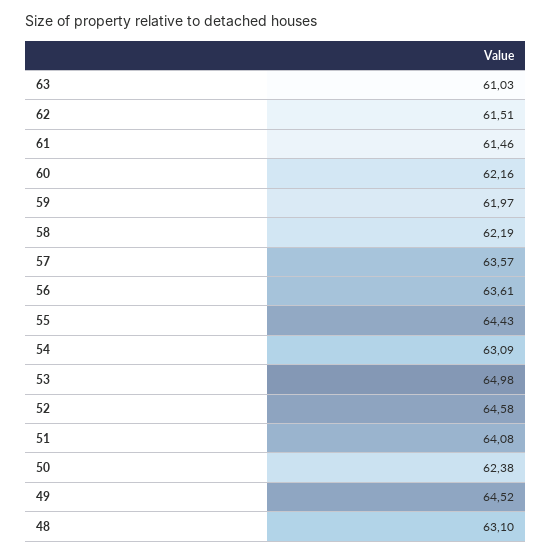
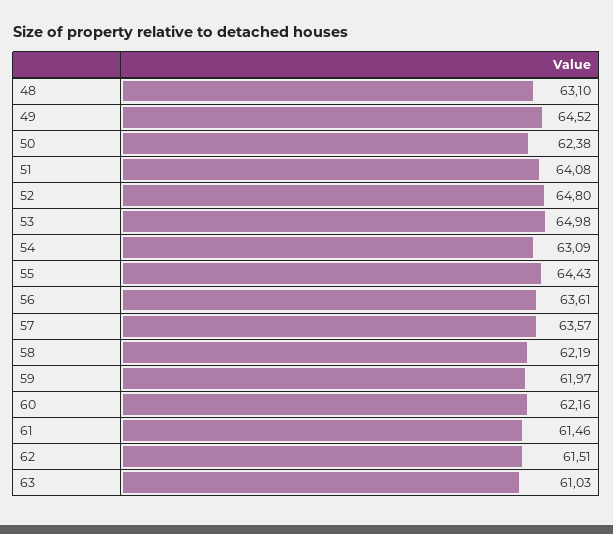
  {
    "63": 61.03,
    "62": 61.51,
    "61": 61.46,
    "60": 62.16,
    "59": 61.97,
    "58": 62.19,
    "57": 63.57,
    "56": 63.61,
    "55": 64.43,
    "54": 63.09,
    "53": 64.98,
-   "52": 64.58,
+   "52": 64.8,
    "51": 64.08,
    "50": 62.38,
    "49": 64.52,
    "48": 63.1
  }

